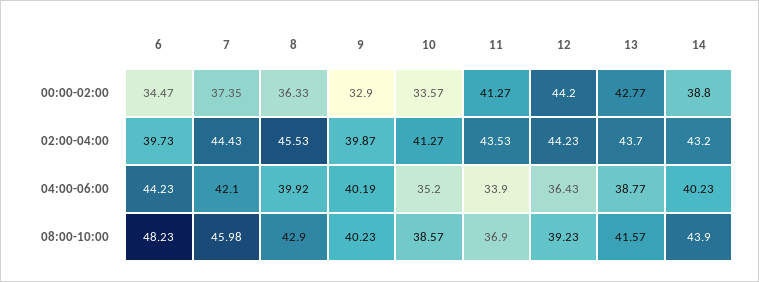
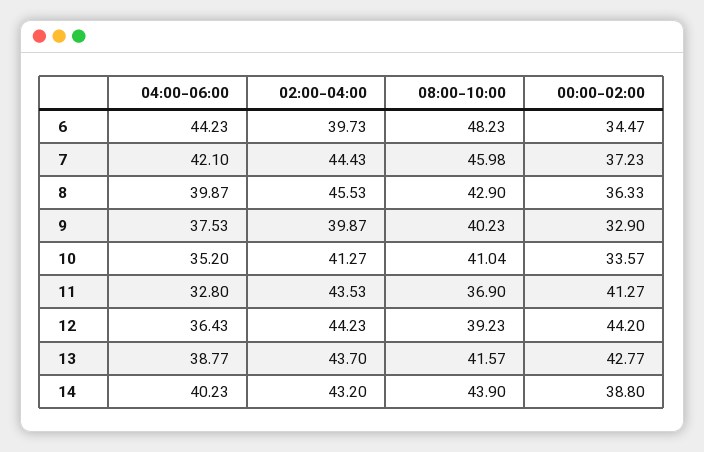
  {
    "6": {
      "00:00-02:00": 34.47,
      "02:00-04:00": 39.73,
      "04:00-06:00": 44.23,
      "08:00-10:00": 48.23
    },
    "7": {
-     "00:00-02:00": 37.35,
+     "00:00-02:00": 37.23,
      "02:00-04:00": 44.43,
      "04:00-06:00": 42.1,
      "08:00-10:00": 45.98
    },
    "8": {
      "00:00-02:00": 36.33,
      "02:00-04:00": 45.53,
-     "04:00-06:00": 39.92,
+     "04:00-06:00": 39.87,
      "08:00-10:00": 42.9
    },
    "9": {
      "00:00-02:00": 32.9,
      "02:00-04:00": 39.87,
-     "04:00-06:00": 40.19,
+     "04:00-06:00": 37.53,
      "08:00-10:00": 40.23
    },
    "10": {
      "00:00-02:00": 33.57,
      "02:00-04:00": 41.27,
      "04:00-06:00": 35.2,
-     "08:00-10:00": 38.57
+     "08:00-10:00": 41.04
    },
    "11": {
      "00:00-02:00": 41.27,
      "02:00-04:00": 43.53,
-     "04:00-06:00": 33.9,
+     "04:00-06:00": 32.8,
      "08:00-10:00": 36.9
    },
    "12": {
      "00:00-02:00": 44.2,
      "02:00-04:00": 44.23,
      "04:00-06:00": 36.43,
      "08:00-10:00": 39.23
    },
    "13": {
      "00:00-02:00": 42.77,
      "02:00-04:00": 43.7,
      "04:00-06:00": 38.77,
      "08:00-10:00": 41.57
    },
    "14": {
      "00:00-02:00": 38.8,
      "02:00-04:00": 43.2,
      "04:00-06:00": 40.23,
      "08:00-10:00": 43.9
    }
  }

